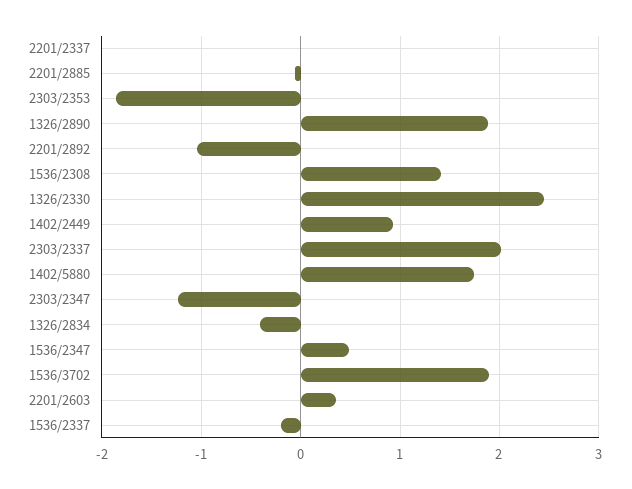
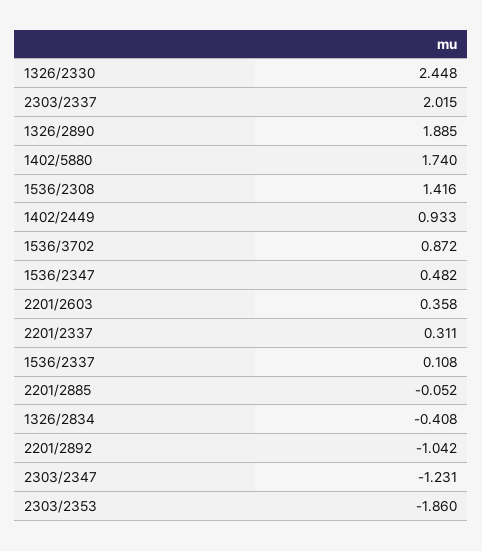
  {
-   "2201/2337": 0,
+   "2201/2337": 0.311,
    "2201/2885": -0.052,
    "2303/2353": -1.86,
    "1326/2890": 1.885,
    "2201/2892": -1.042,
    "1536/2308": 1.416,
    "1326/2330": 2.448,
    "1402/2449": 0.933,
    "2303/2337": 2.015,
    "1402/5880": 1.74,
    "2303/2347": -1.231,
    "1326/2834": -0.408,
    "1536/2347": 0.482,
-   "1536/3702": 1.9,
+   "1536/3702": 0.872,
    "2201/2603": 0.358,
-   "1536/2337": -0.2
+   "1536/2337": 0.108
  }

